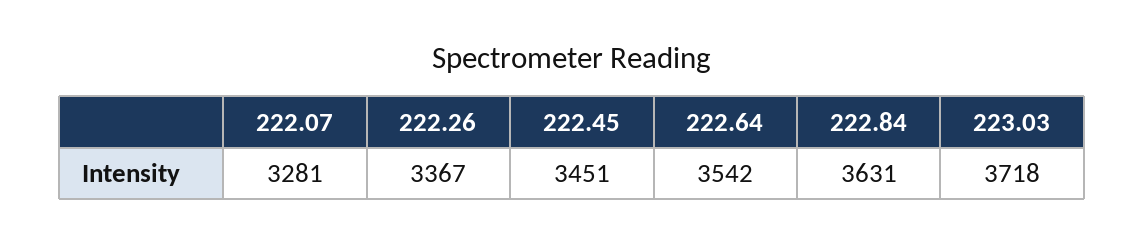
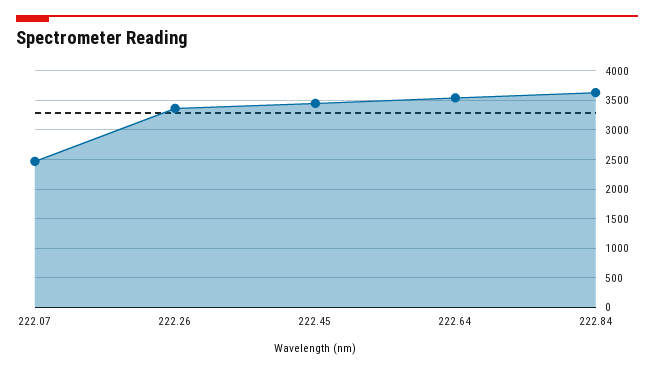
  {
-   "222.07": 3281,
+   "222.07": 2500,
    "222.26": 3367,
    "222.45": 3451,
    "222.64": 3542,
-   "222.84": 3631,
+   "222.84": 3631
-   "223.03": 3718
  }

